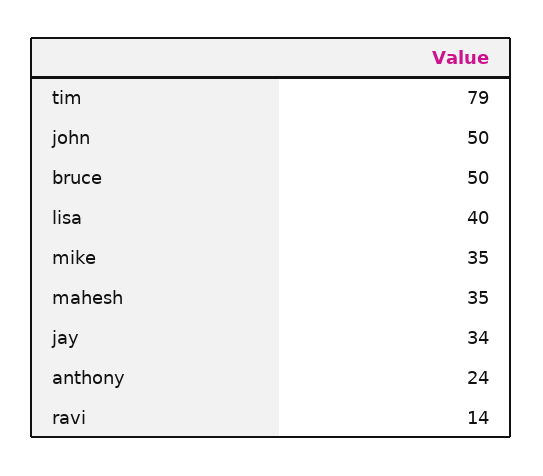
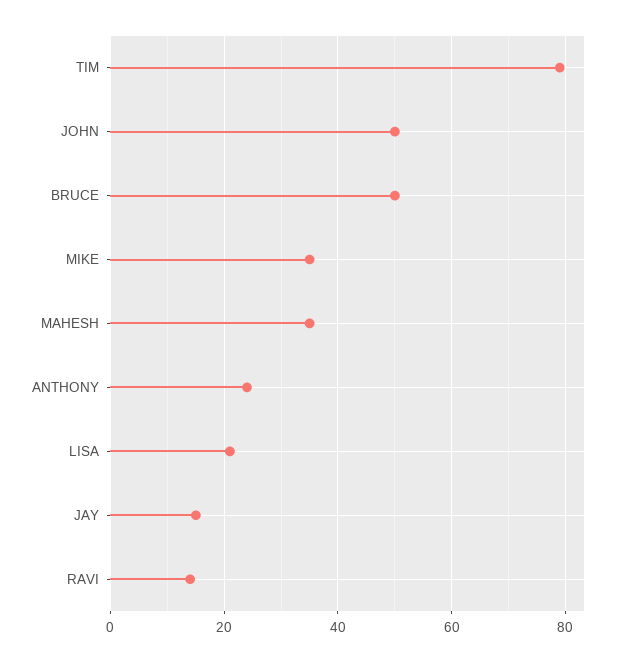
  {
    "tim": 79,
    "john": 50,
    "bruce": 50,
-   "lisa": 40,
+   "lisa": 20,
    "mike": 35,
    "mahesh": 35,
-   "jay": 34,
+   "jay": 15,
    "anthony": 24,
    "ravi": 14
  }

